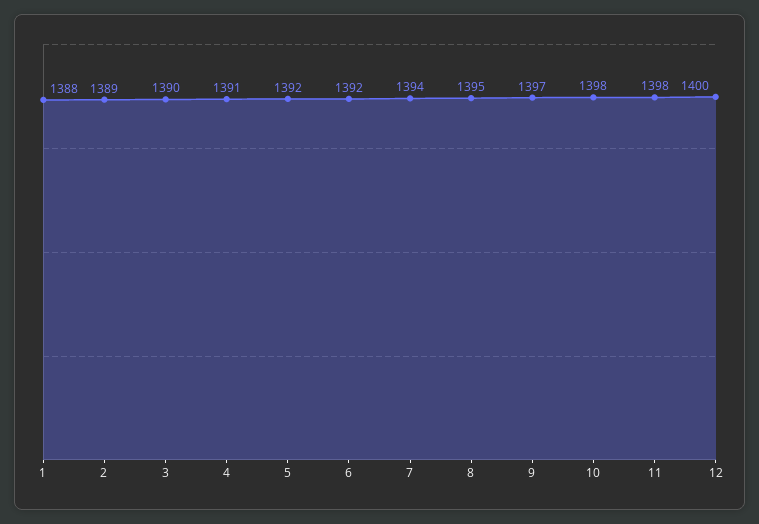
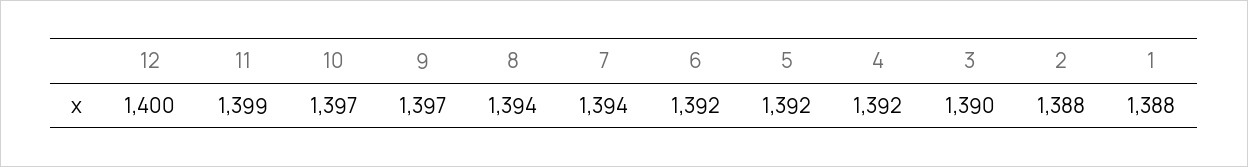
  {
    "1": 1388,
-   "2": 1389,
+   "2": 1388,
    "3": 1390,
-   "4": 1391,
+   "4": 1392,
    "5": 1392,
    "6": 1392,
    "7": 1394,
-   "8": 1395,
+   "8": 1394,
    "9": 1397,
-   "10": 1398,
+   "10": 1397,
-   "11": 1398,
+   "11": 1399,
    "12": 1400
  }

